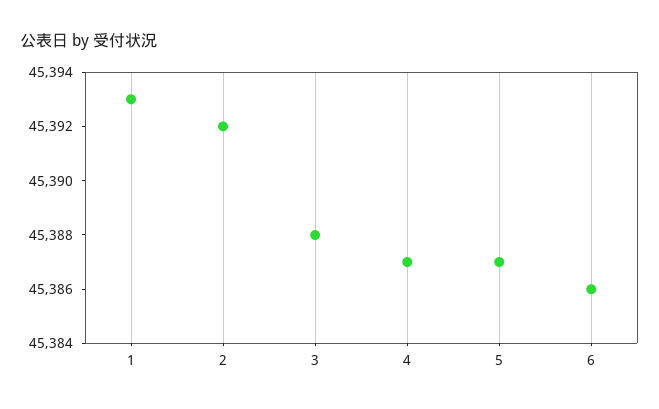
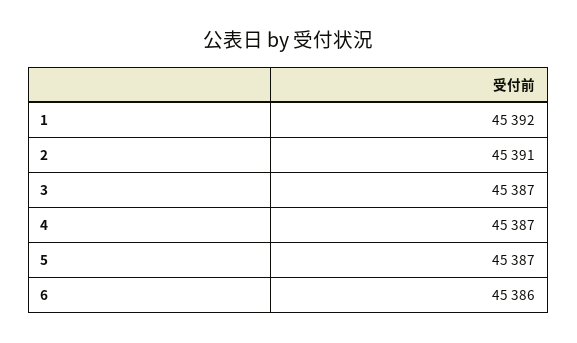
  {
-   "1": 45393,
+   "1": 45392,
-   "2": 45392,
+   "2": 45391,
-   "3": 45388,
+   "3": 45387,
    "4": 45387,
    "5": 45387,
    "6": 45386
  }

